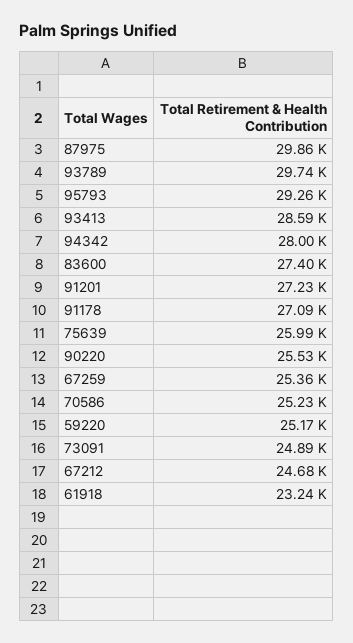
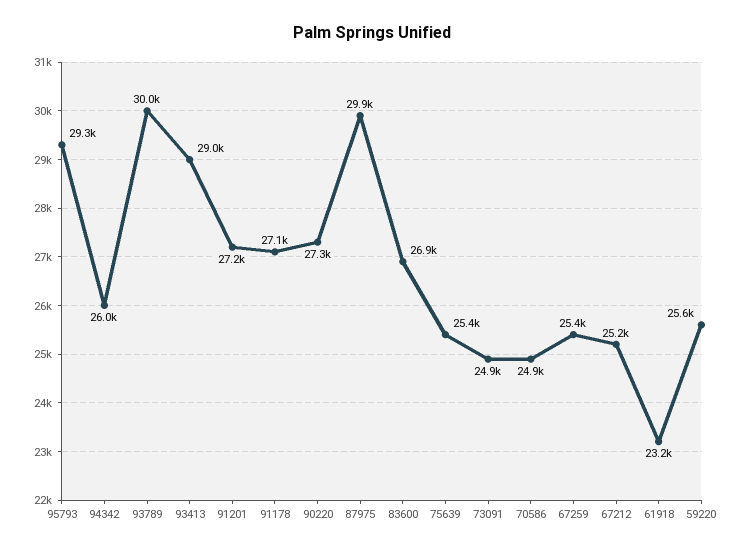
  {
    "87975": 29860,
-   "93789": 29740,
+   "93789": 30000,
    "95793": 29260,
-   "93413": 28590,
+   "93413": 29000,
-   "94342": 28000,
+   "94342": 26000,
-   "83600": 27400,
+   "83600": 26900,
    "91201": 27230,
    "91178": 27090,
-   "75639": 25990,
+   "75639": 25400,
-   "90220": 25530,
+   "90220": 27300,
    "67259": 25360,
-   "70586": 25230,
+   "70586": 24900,
-   "59220": 25170,
+   "59220": 25600,
    "73091": 24890,
-   "67212": 24680,
+   "67212": 25200,
    "61918": 23240
  }

